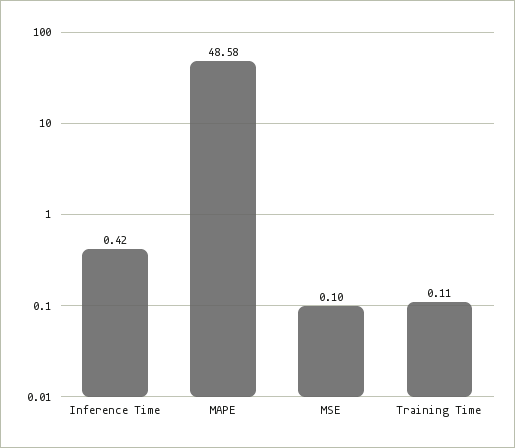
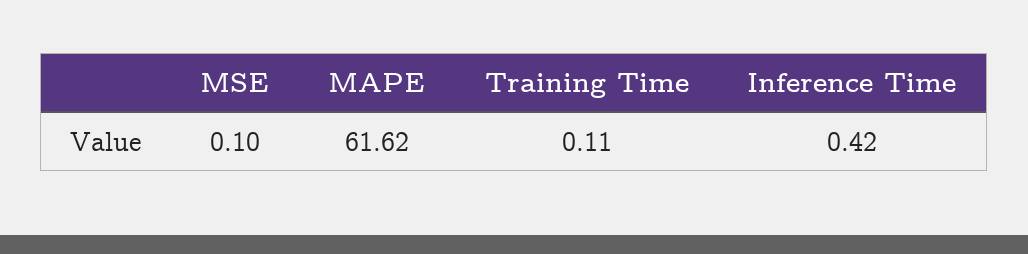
  {
    "Inference Time": 0.42,
-   "MAPE": 48.58,
+   "MAPE": 61.62,
    "MSE": 0.1,
    "Training Time": 0.11
  }

